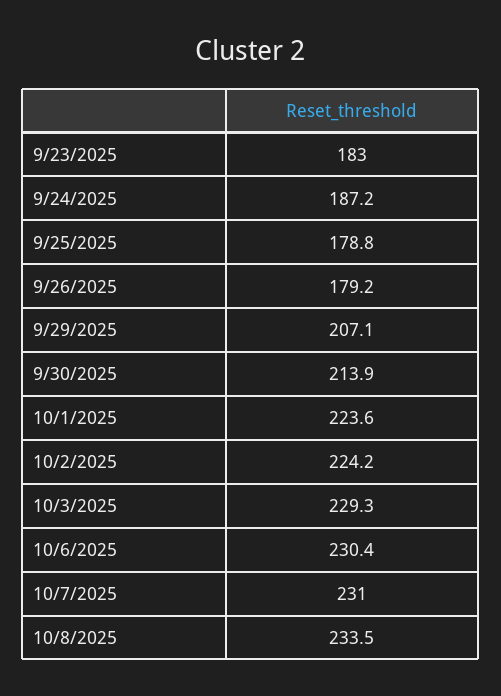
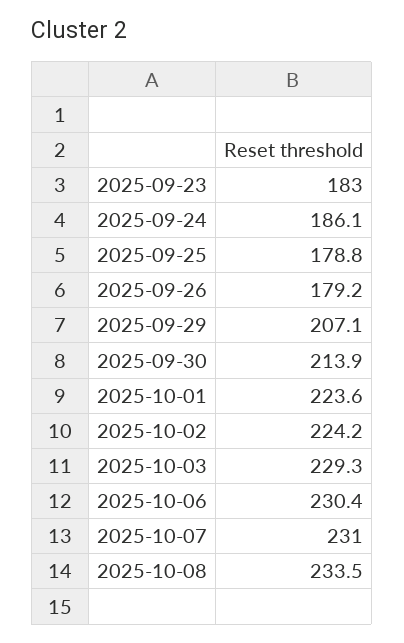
  {
    "9/23/2025": 183,
-   "9/24/2025": 187.2,
+   "9/24/2025": 186.1,
    "9/25/2025": 178.8,
    "9/26/2025": 179.2,
    "9/29/2025": 207.1,
    "9/30/2025": 213.9,
    "10/1/2025": 223.6,
    "10/2/2025": 224.2,
    "10/3/2025": 229.3,
    "10/6/2025": 230.4,
    "10/7/2025": 231,
    "10/8/2025": 233.5
  }

